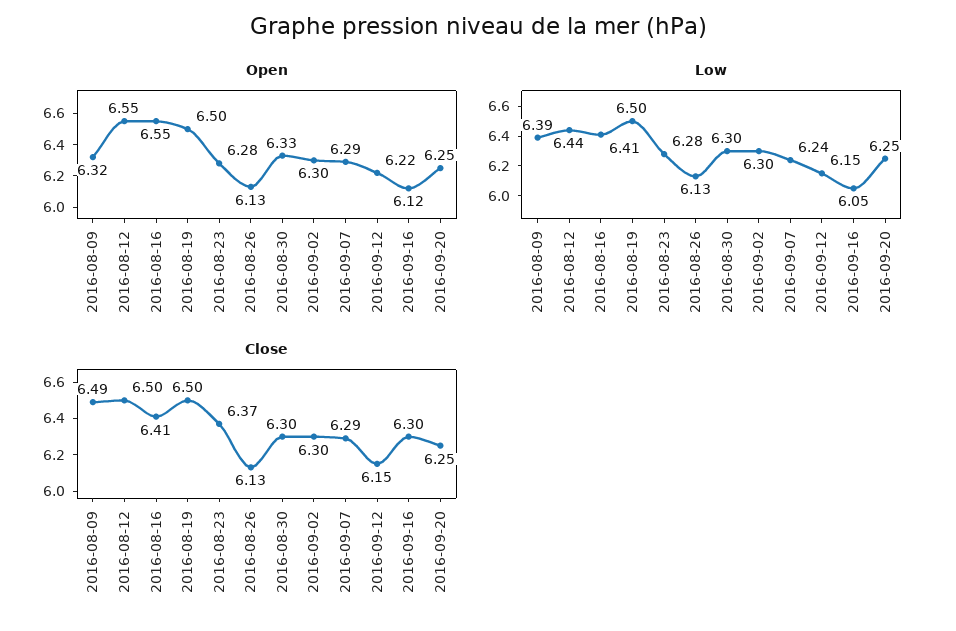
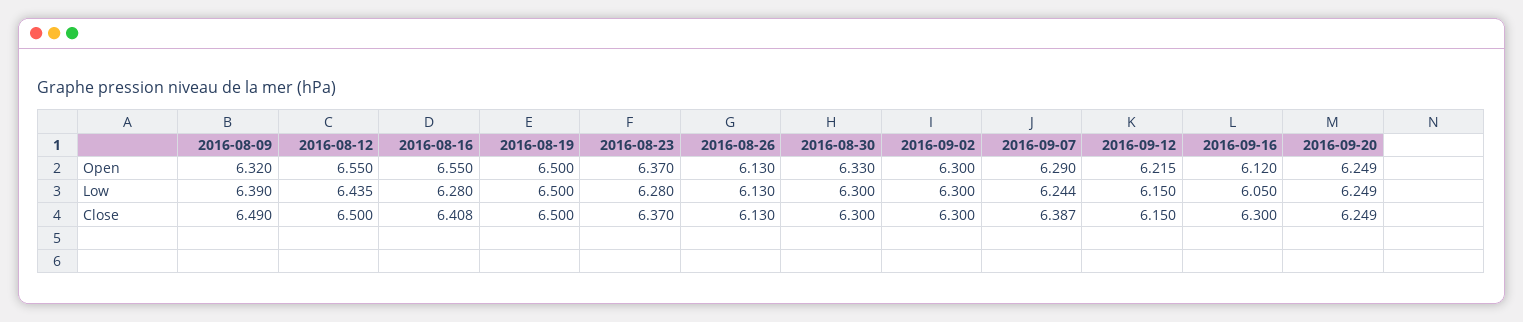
  {
    "Open": {
      "2016-08-09": 6.32,
      "2016-08-12": 6.55,
      "2016-08-16": 6.55,
      "2016-08-19": 6.5,
-     "2016-08-23": 6.28,
+     "2016-08-23": 6.37,
      "2016-08-26": 6.13,
      "2016-08-30": 6.33,
      "2016-09-02": 6.3,
      "2016-09-07": 6.29,
      "2016-09-12": 6.215,
      "2016-09-16": 6.12,
      "2016-09-20": 6.249
    },
    "Low": {
      "2016-08-09": 6.39,
      "2016-08-12": 6.435,
-     "2016-08-16": 6.41,
+     "2016-08-16": 6.28,
      "2016-08-19": 6.5,
      "2016-08-23": 6.28,
      "2016-08-26": 6.13,
      "2016-08-30": 6.3,
      "2016-09-02": 6.3,
      "2016-09-07": 6.244,
      "2016-09-12": 6.15,
      "2016-09-16": 6.05,
      "2016-09-20": 6.249
    },
    "Close": {
      "2016-08-09": 6.49,
      "2016-08-12": 6.5,
      "2016-08-16": 6.408,
      "2016-08-19": 6.5,
      "2016-08-23": 6.37,
      "2016-08-26": 6.13,
      "2016-08-30": 6.3,
      "2016-09-02": 6.3,
-     "2016-09-07": 6.29,
+     "2016-09-07": 6.387,
      "2016-09-12": 6.15,
      "2016-09-16": 6.3,
      "2016-09-20": 6.249
    }
  }

